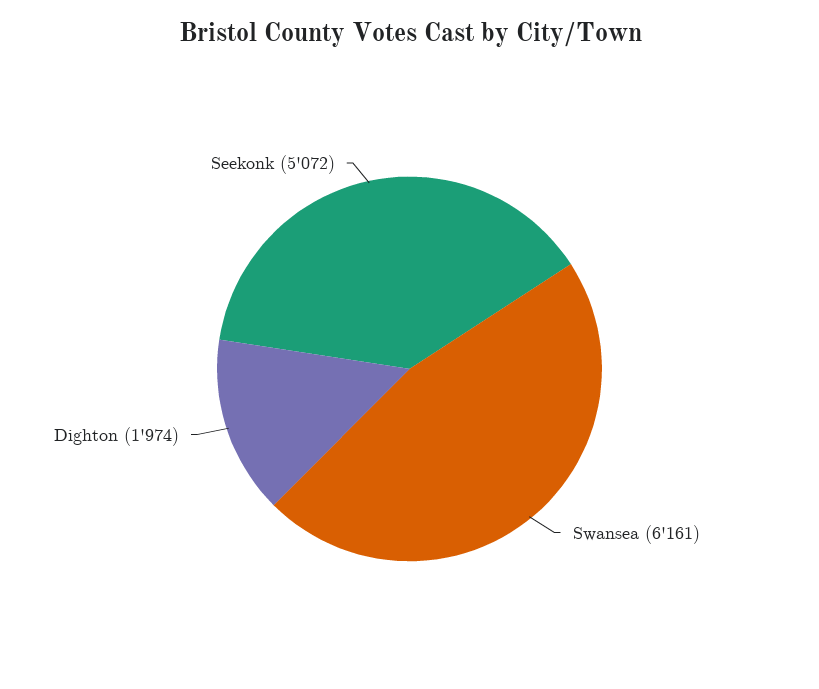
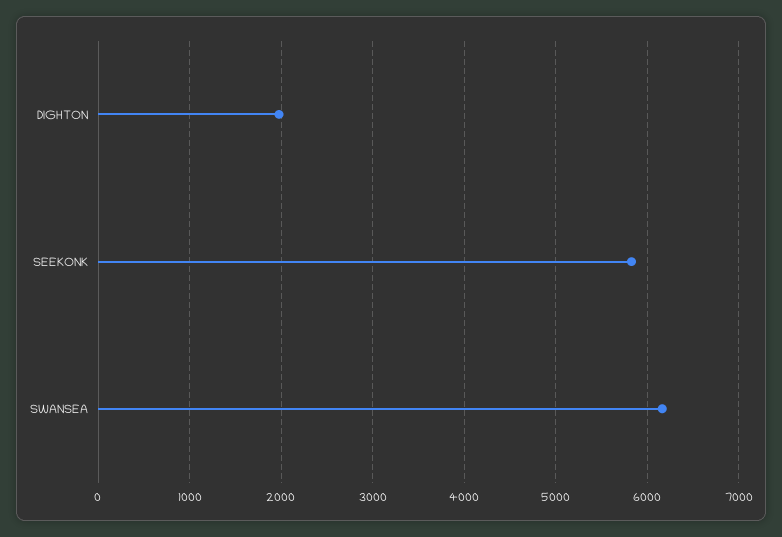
  {
    "Swansea": 6161,
    "Dighton": 1974,
-   "Seekonk": 5072
+   "Seekonk": 5800
  }

